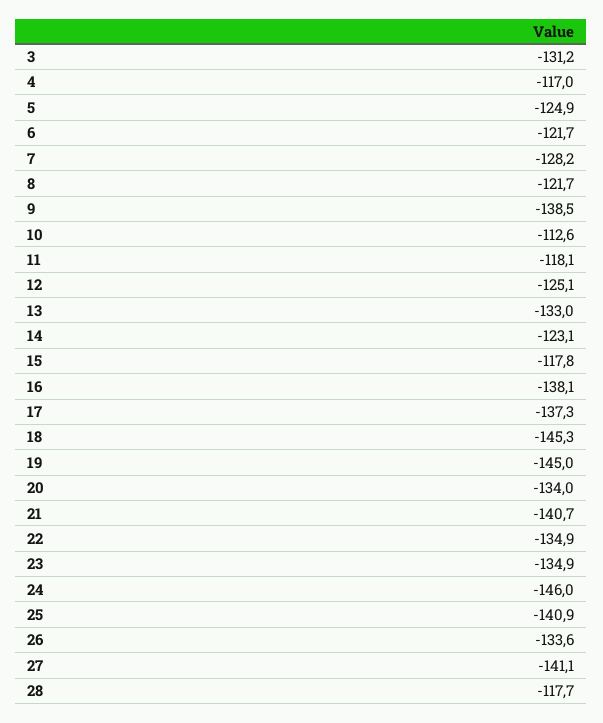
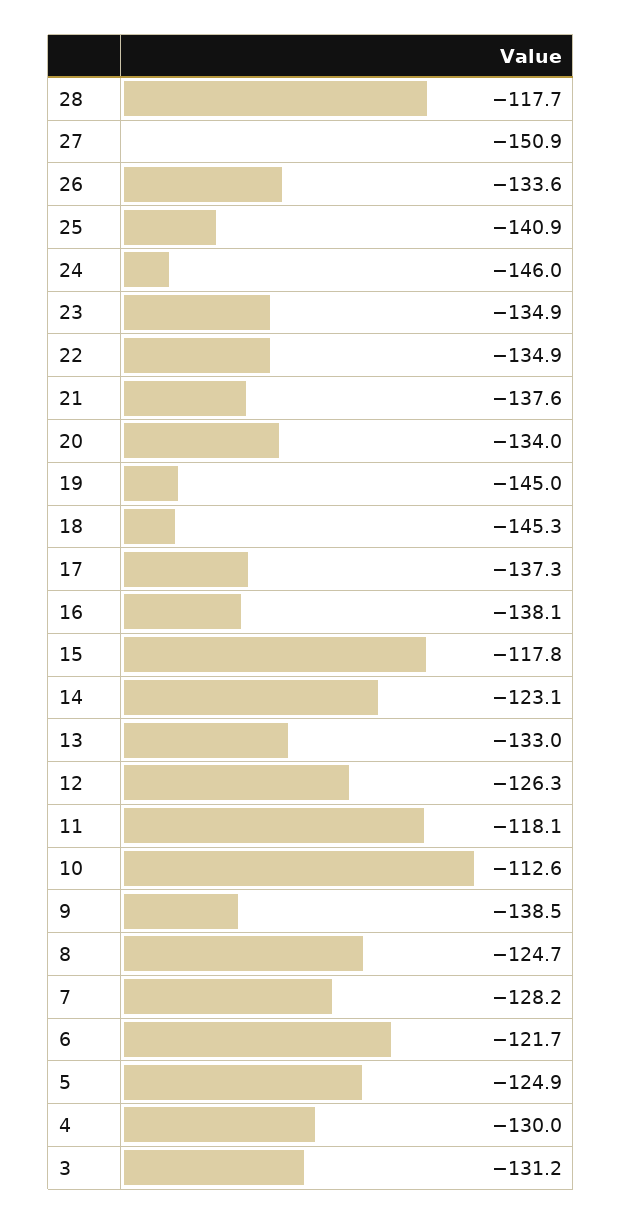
  {
    "3": -131.2,
-   "4": -117,
+   "4": -130,
    "5": -124.9,
    "6": -121.7,
    "7": -128.2,
-   "8": -121.7,
+   "8": -124.7,
    "9": -138.5,
    "10": -112.6,
    "11": -118.1,
-   "12": -125.1,
+   "12": -126.3,
    "13": -133,
    "14": -123.1,
    "15": -117.8,
    "16": -138.1,
    "17": -137.3,
    "18": -145.3,
    "19": -145,
    "20": -134,
-   "21": -140.7,
+   "21": -137.6,
    "22": -134.9,
    "23": -134.9,
    "24": -146,
    "25": -140.9,
    "26": -133.6,
-   "27": -141.1,
+   "27": -150.9,
    "28": -117.7
  }

